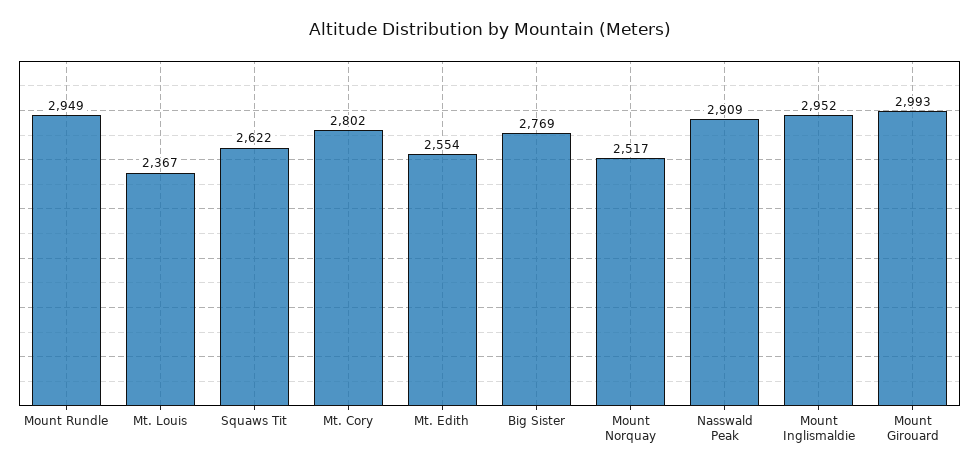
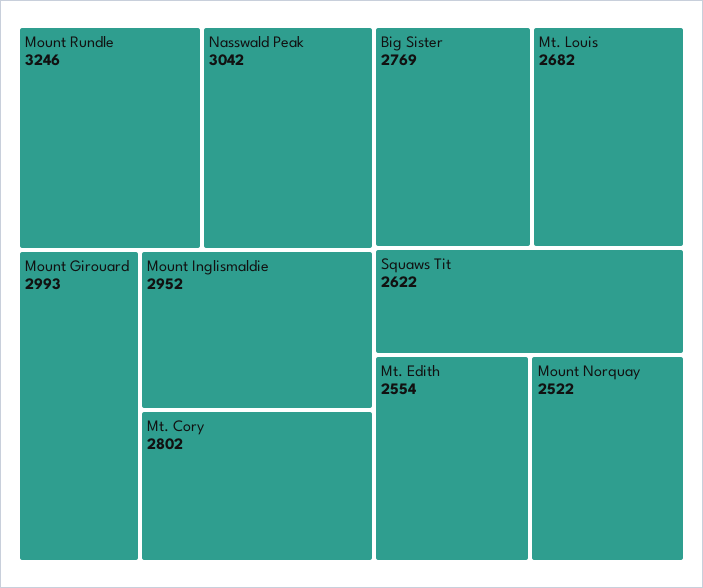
  {
-   "Mount Rundle": 2949,
+   "Mount Rundle": 3246,
-   "Mt. Louis": 2367,
+   "Mt. Louis": 2682,
    "Squaws Tit": 2622,
    "Mt. Cory": 2802,
    "Mt. Edith": 2554,
    "Big Sister": 2769,
-   "Mount Norquay": 2517,
+   "Mount Norquay": 2522,
-   "Nasswald Peak": 2909,
+   "Nasswald Peak": 3042,
    "Mount Inglismaldie": 2952,
    "Mount Girouard": 2993
  }

